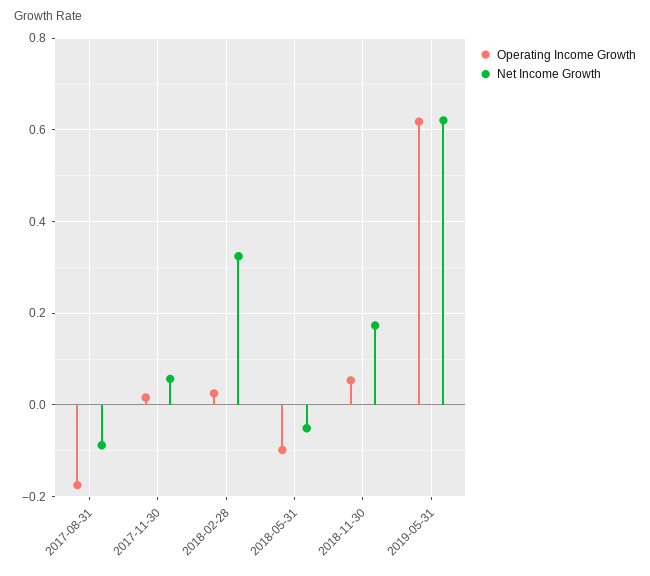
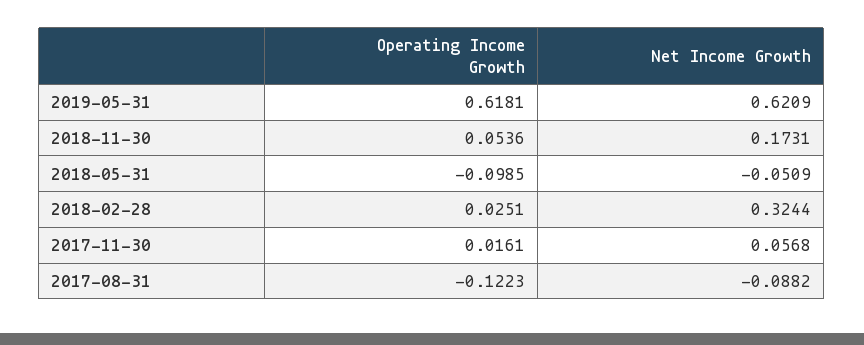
  {
    "Operating Income Growth": {
-     "2017-08-31": -0.18,
+     "2017-08-31": -0.1223,
      "2017-11-30": 0.0161,
      "2018-02-28": 0.0251,
      "2018-05-31": -0.0985,
      "2018-11-30": 0.0536,
      "2019-05-31": 0.6181
    },
    "Net Income Growth": {
      "2017-08-31": -0.0882,
      "2017-11-30": 0.0568,
      "2018-02-28": 0.3244,
      "2018-05-31": -0.0509,
      "2018-11-30": 0.1731,
      "2019-05-31": 0.6209
    }
  }

